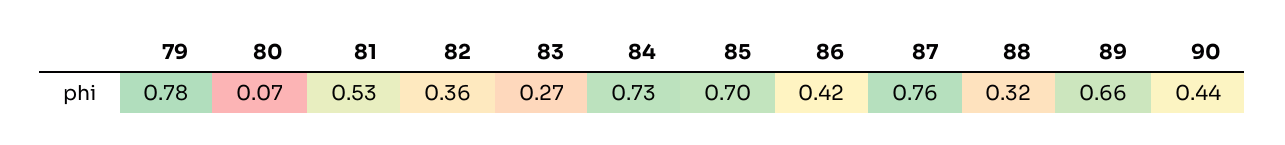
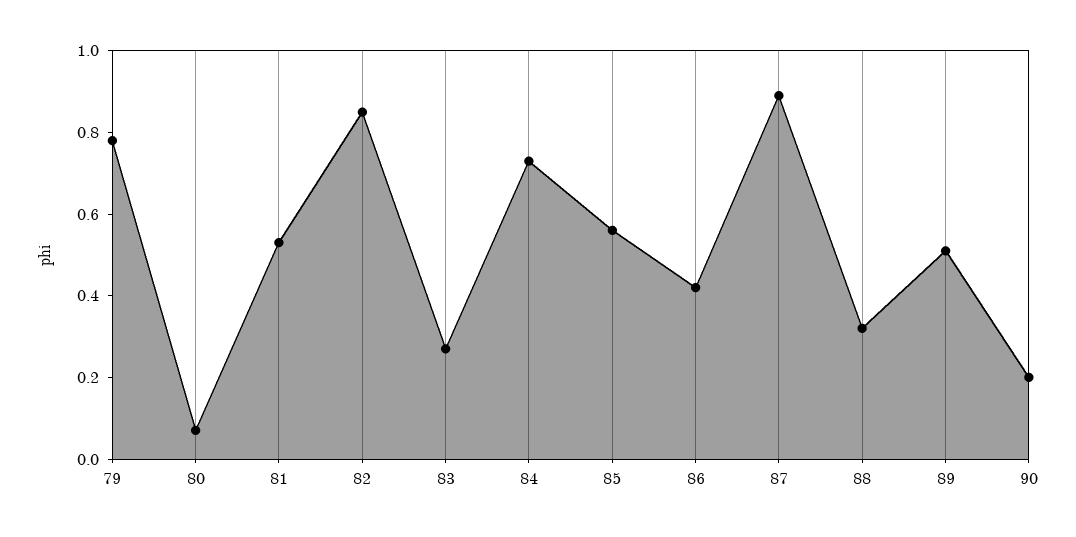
  {
    "79": 0.78,
    "80": 0.07,
    "81": 0.53,
-   "82": 0.36,
+   "82": 0.85,
    "83": 0.27,
    "84": 0.73,
-   "85": 0.7,
+   "85": 0.55,
    "86": 0.42,
-   "87": 0.76,
+   "87": 0.9,
    "88": 0.32,
-   "89": 0.66,
+   "89": 0.5,
-   "90": 0.44
+   "90": 0.2
  }

